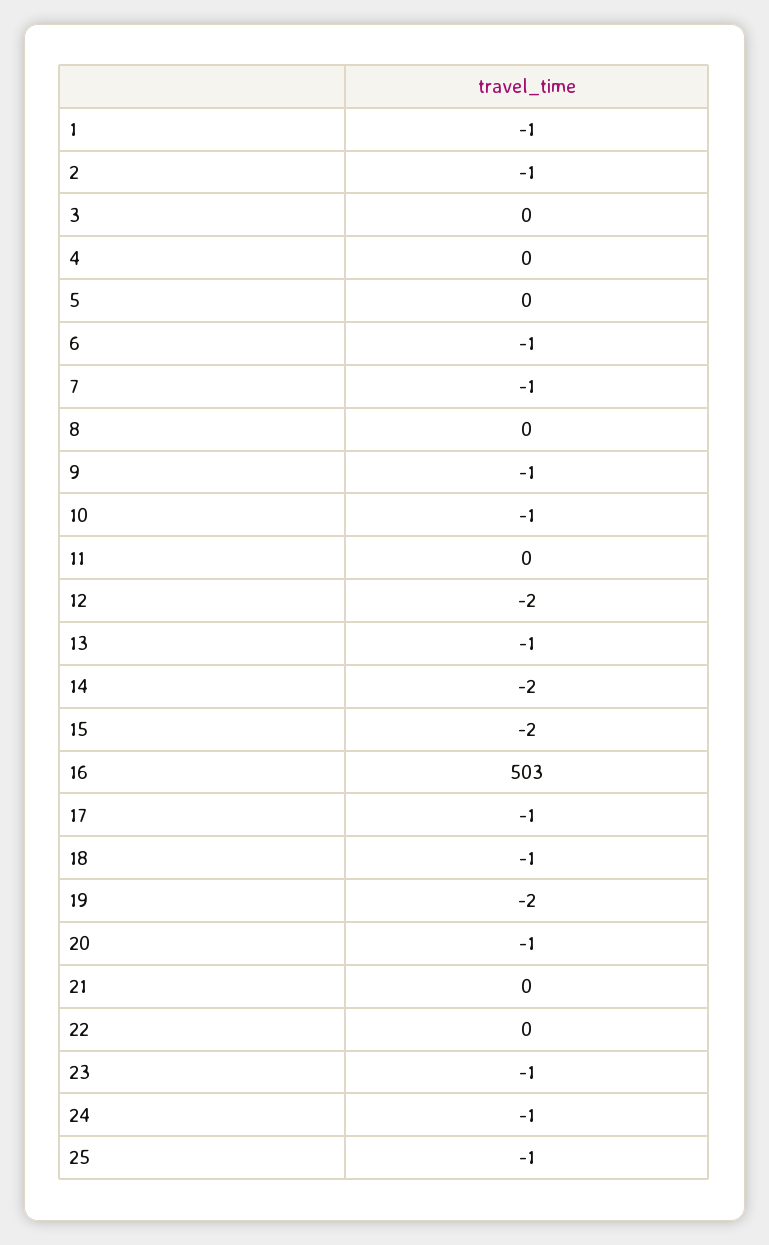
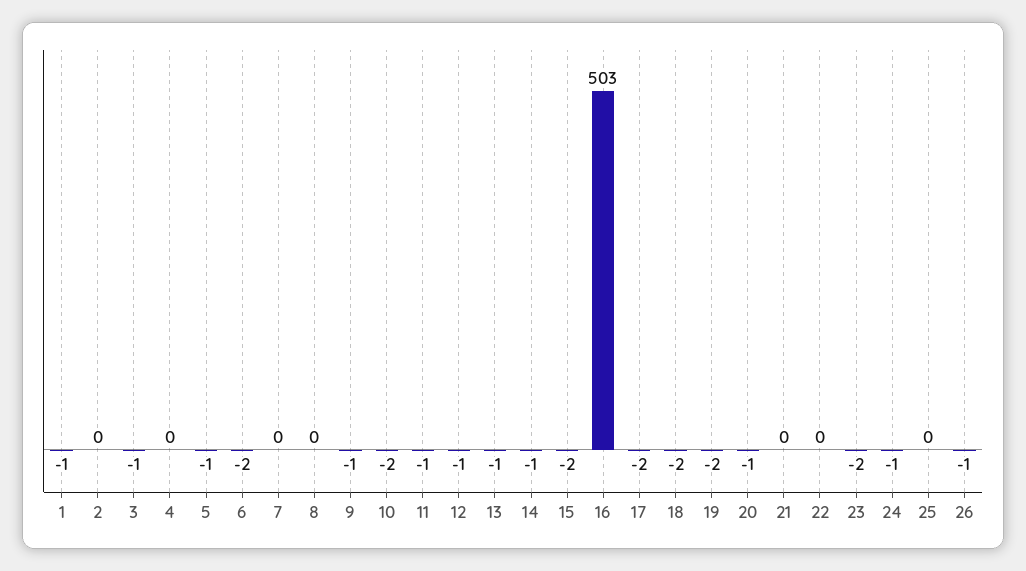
  {
    "1": -1,
-   "2": -1,
+   "2": 0,
-   "3": 0,
+   "3": -1,
    "4": 0,
-   "5": 0,
+   "5": -1,
-   "6": -1,
+   "6": -2,
-   "7": -1,
+   "7": 0,
    "8": 0,
    "9": -1,
-   "10": -1,
+   "10": -2,
-   "11": 0,
+   "11": -1,
-   "12": -2,
+   "12": -1,
    "13": -1,
-   "14": -2,
+   "14": -1,
    "15": -2,
    "16": 503,
-   "17": -1,
+   "17": -2,
-   "18": -1,
+   "18": -2,
    "19": -2,
    "20": -1,
    "21": 0,
    "22": 0,
-   "23": -1,
+   "23": -2,
    "24": -1,
-   "25": -1
+   "25": 0,
+   "26": -1
  }

